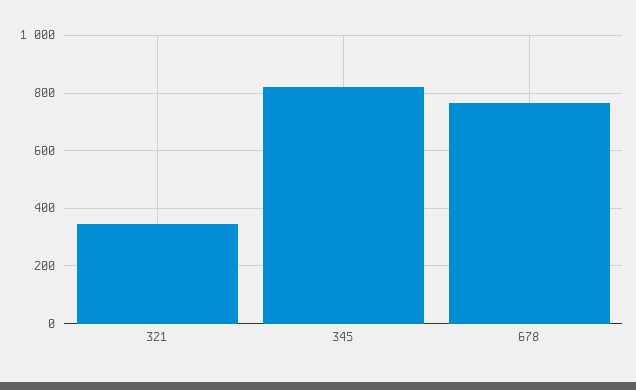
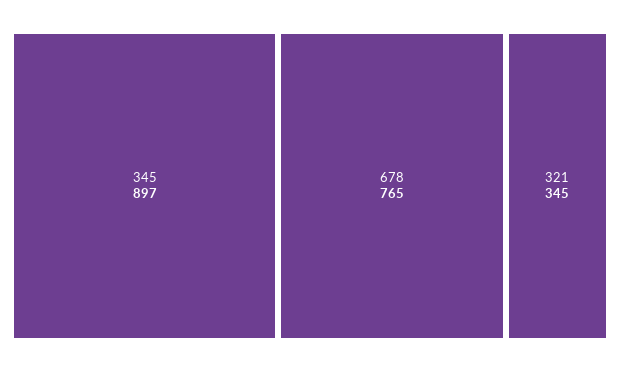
  {
    "321": 345,
-   "345": 825,
+   "345": 897,
    "678": 765
  }

